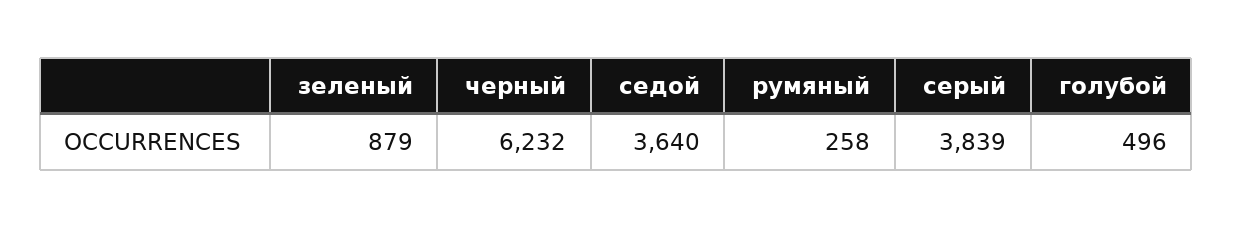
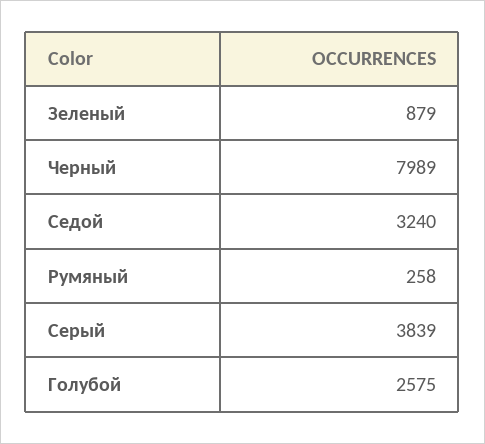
  {
    "зеленый": 879,
-   "черный": 6232,
+   "черный": 7989,
-   "седой": 3640,
+   "седой": 3240,
    "румяный": 258,
    "серый": 3839,
-   "голубой": 496
+   "голубой": 2575
  }

